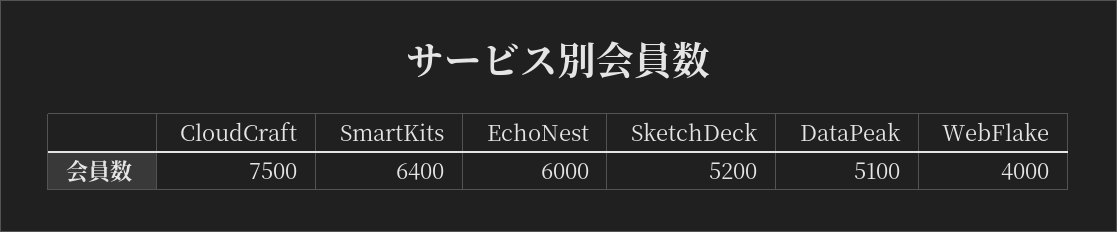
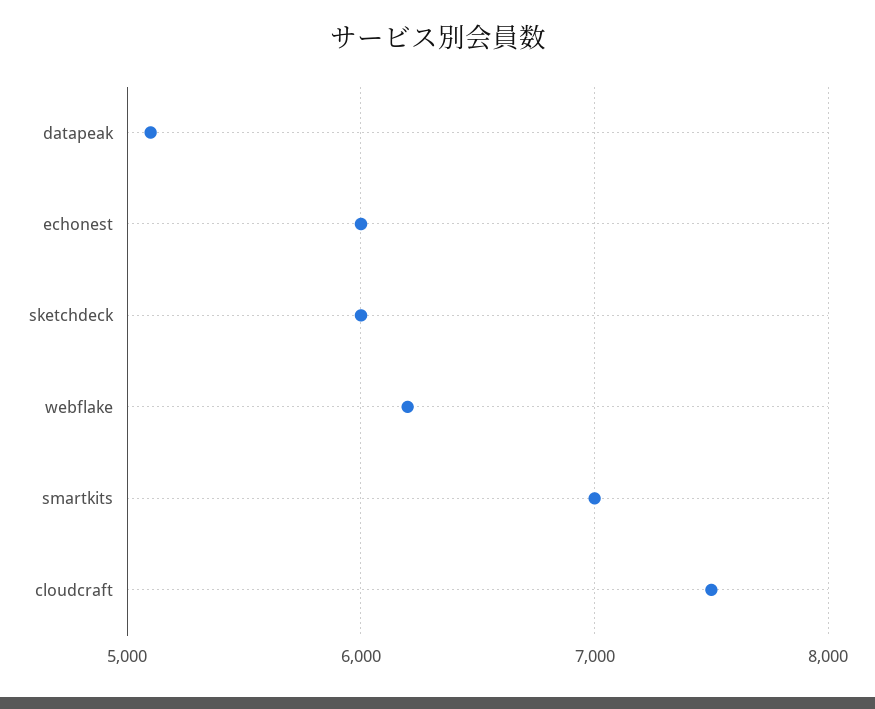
  {
    "CloudCraft": 7500,
-   "SmartKits": 6400,
+   "SmartKits": 7000,
    "EchoNest": 6000,
-   "SketchDeck": 5200,
+   "SketchDeck": 6000,
    "DataPeak": 5100,
-   "WebFlake": 4000
+   "WebFlake": 6200
  }

